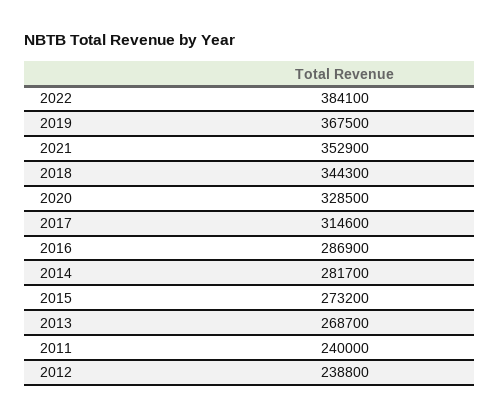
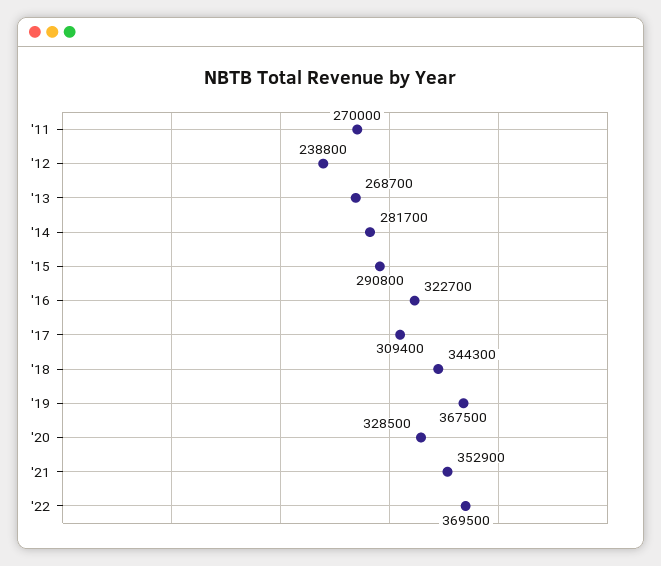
  {
-   "2022": 384100,
+   "2022": 369500,
    "2019": 367500,
    "2021": 352900,
    "2018": 344300,
    "2020": 328500,
-   "2017": 314600,
+   "2017": 309400,
-   "2016": 286900,
+   "2016": 322700,
    "2014": 281700,
-   "2015": 273200,
+   "2015": 290800,
    "2013": 268700,
-   "2011": 240000,
+   "2011": 270000,
    "2012": 238800
  }

